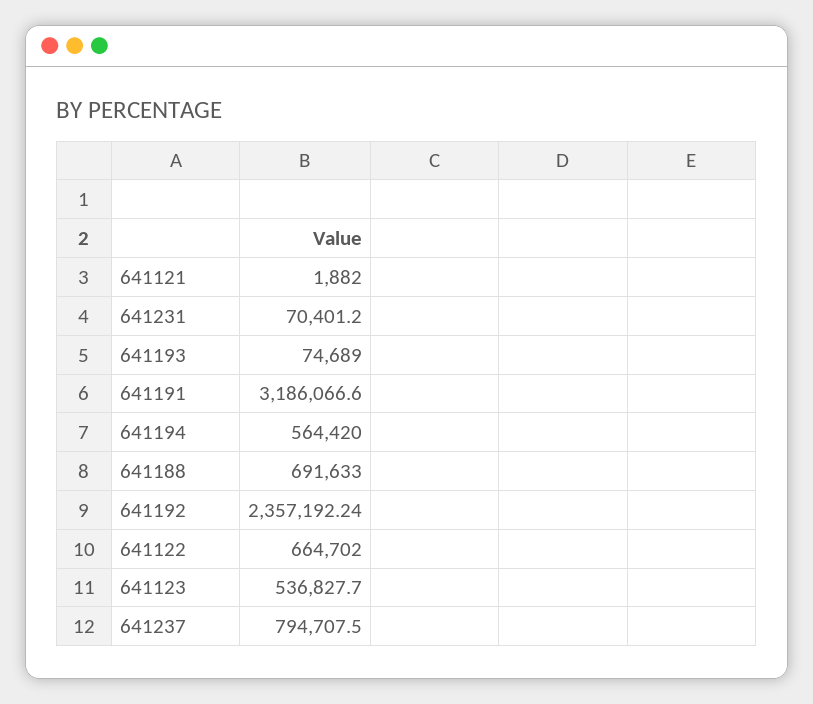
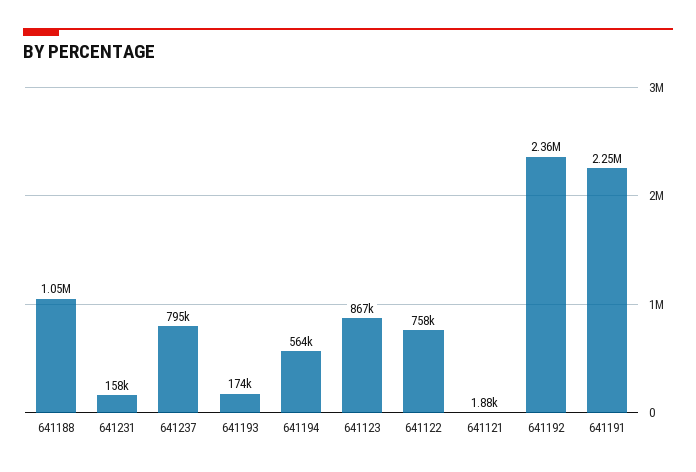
  {
    "641121": 1882,
-   "641231": 70401.2,
+   "641231": 158000,
-   "641193": 74689,
+   "641193": 174000,
-   "641191": 3186066.6,
+   "641191": 2250000,
    "641194": 564420,
-   "641188": 691633,
+   "641188": 1050000,
    "641192": 2357192.24,
-   "641122": 664702,
+   "641122": 758000,
-   "641123": 536827.7,
+   "641123": 867000,
    "641237": 794707.5
  }

